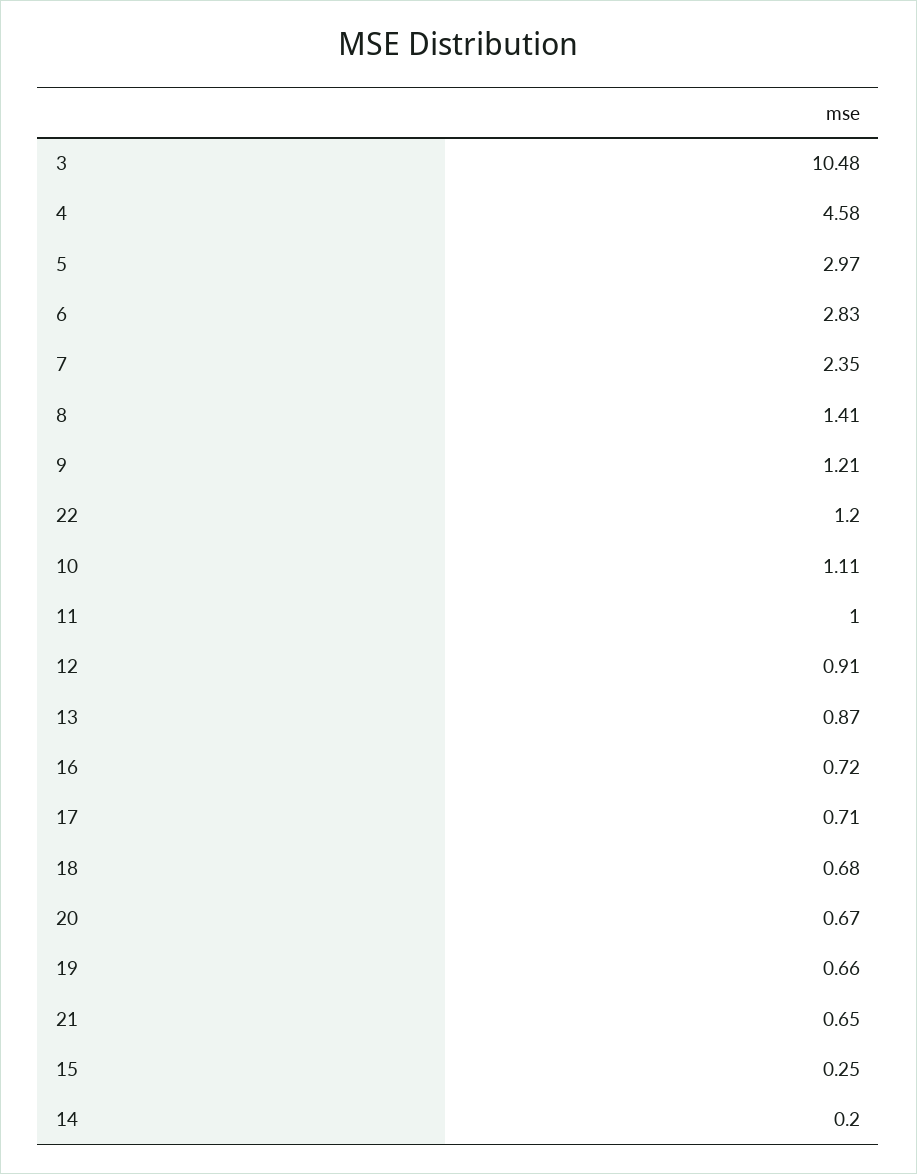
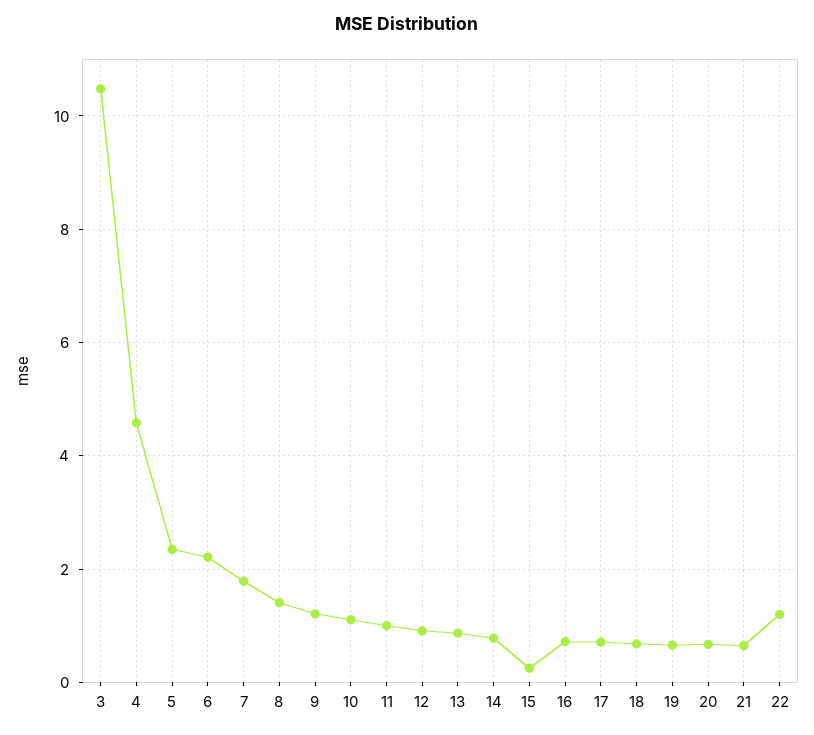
  {
    "3": 10.48,
    "4": 4.58,
-   "5": 2.97,
+   "5": 2.4,
-   "6": 2.83,
+   "6": 2.2,
-   "7": 2.35,
+   "7": 1.8,
    "8": 1.41,
    "9": 1.21,
    "22": 1.2,
    "10": 1.11,
    "11": 1,
    "12": 0.91,
    "13": 0.87,
    "16": 0.72,
    "17": 0.71,
    "18": 0.68,
    "20": 0.67,
    "19": 0.66,
    "21": 0.65,
    "15": 0.25,
-   "14": 0.2
+   "14": 0.8
  }

